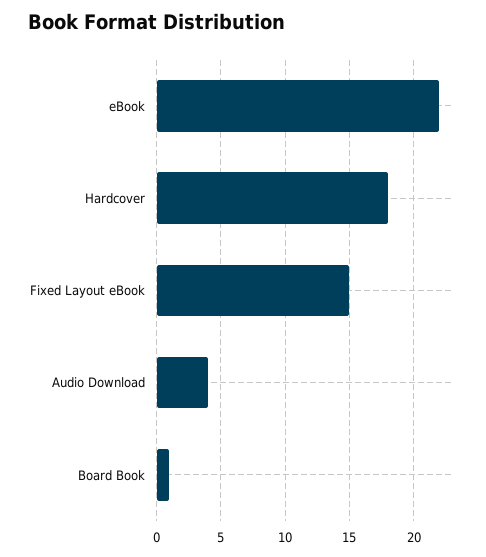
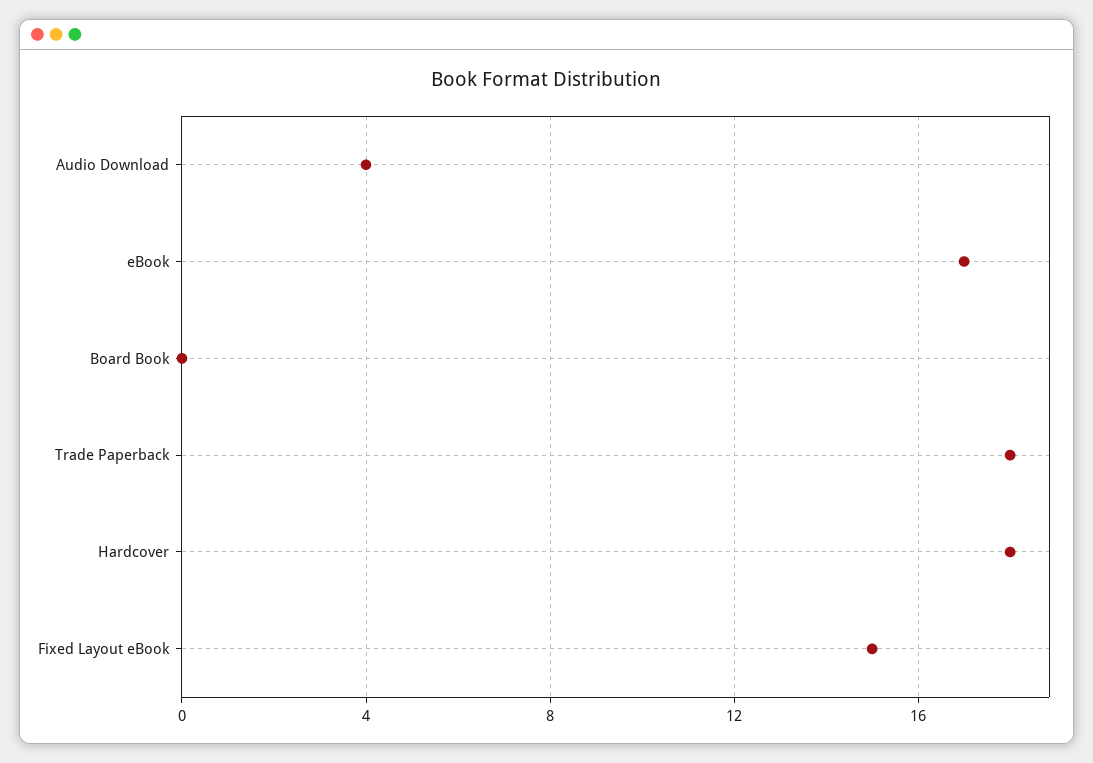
  {
-   "eBook": 22,
+   "eBook": 17,
    "Hardcover": 18,
    "Fixed Layout eBook": 15,
    "Audio Download": 4,
-   "Board Book": 1
+   "Board Book": 0,
+   "Trade Paperback": 18
  }

